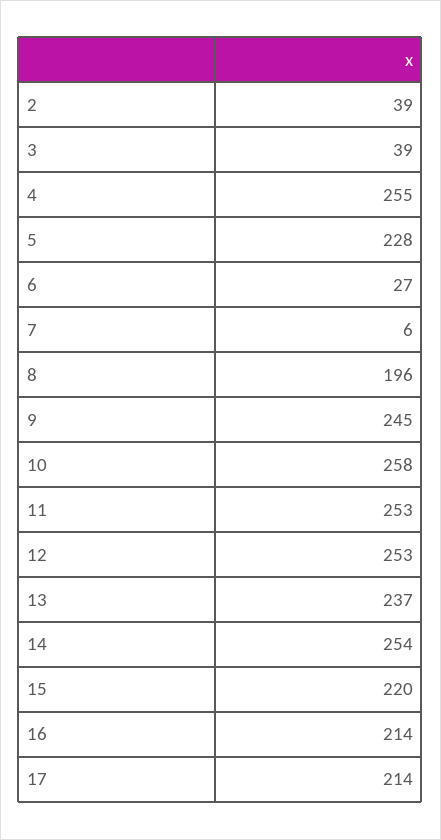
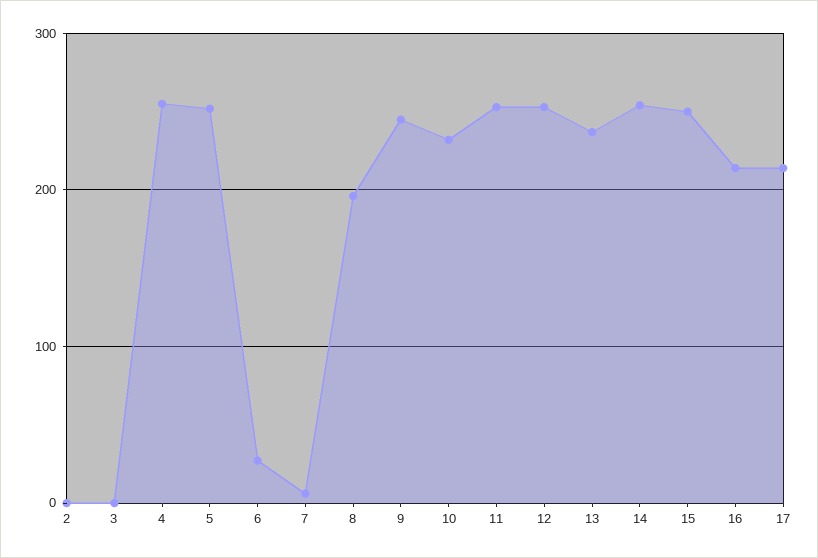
  {
-   "2": 39,
+   "2": 0,
-   "3": 39,
+   "3": 0,
    "4": 255,
-   "5": 228,
+   "5": 250,
    "6": 27,
    "7": 6,
    "8": 196,
    "9": 245,
-   "10": 258,
+   "10": 230,
    "11": 253,
    "12": 253,
    "13": 237,
    "14": 254,
-   "15": 220,
+   "15": 250,
    "16": 214,
    "17": 214
  }

